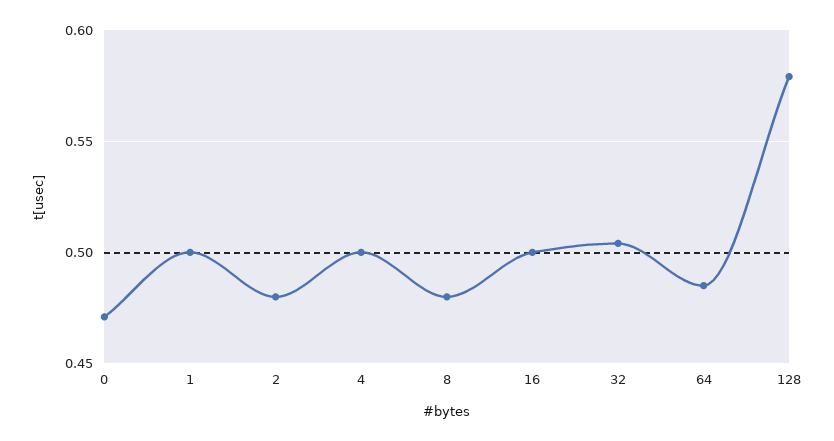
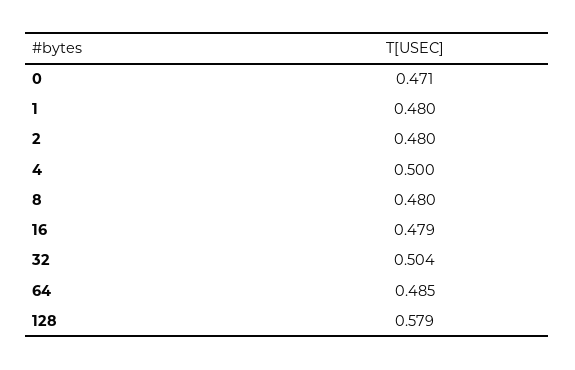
  {
    "0": 0.471,
-   "1": 0.5,
+   "1": 0.48,
    "2": 0.48,
    "4": 0.5,
    "8": 0.48,
-   "16": 0.5,
+   "16": 0.479,
    "32": 0.504,
    "64": 0.485,
    "128": 0.579
  }

